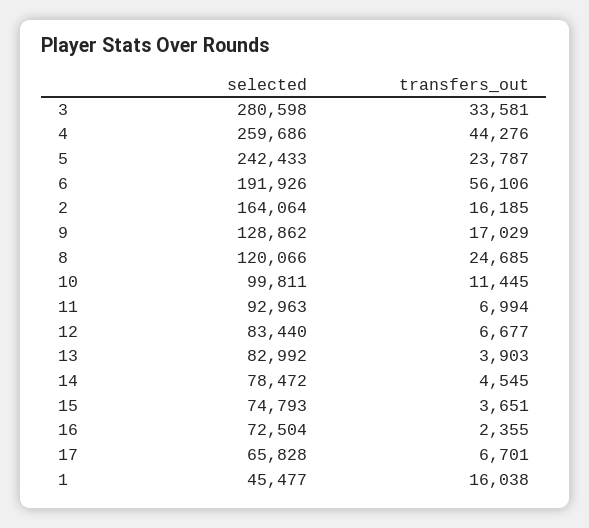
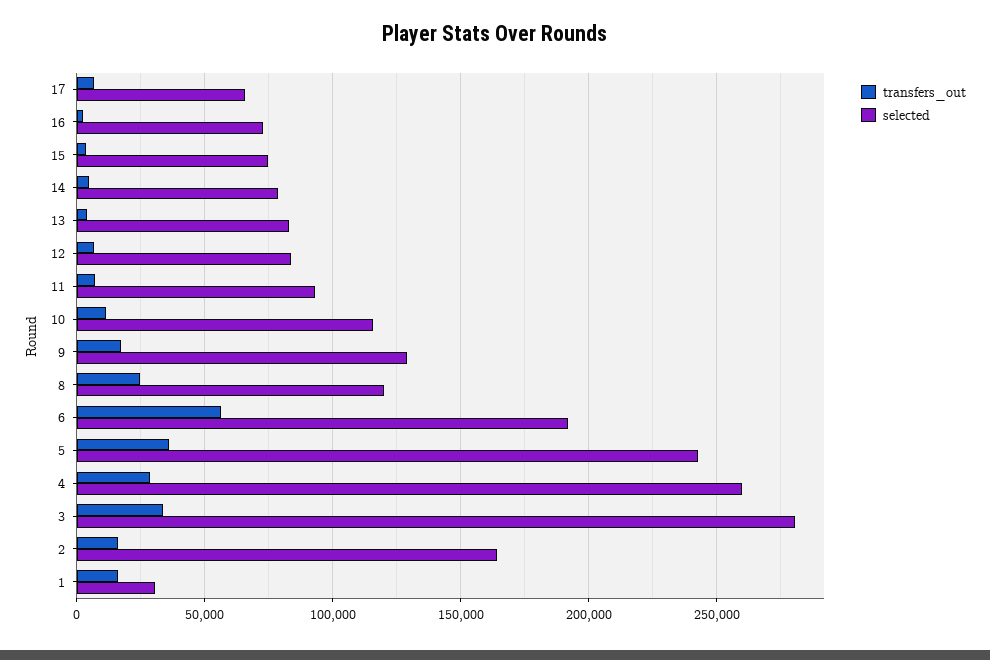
  {
    "selected": {
      "3": 280598,
      "4": 259686,
      "5": 242433,
      "6": 191926,
      "2": 164064,
      "9": 128862,
      "8": 120066,
-     "10": 99811,
+     "10": 115000,
      "11": 92963,
      "12": 83440,
      "13": 82992,
      "14": 78472,
      "15": 74793,
      "16": 72504,
      "17": 65828,
-     "1": 45477
+     "1": 30000
    },
    "transfers_out": {
      "3": 33581,
-     "4": 44276,
+     "4": 30000,
-     "5": 23787,
+     "5": 35000,
      "6": 56106,
      "2": 16185,
      "9": 17029,
      "8": 24685,
      "10": 11445,
      "11": 6994,
      "12": 6677,
      "13": 3903,
      "14": 4545,
      "15": 3651,
      "16": 2355,
      "17": 6701,
      "1": 16038
    }
  }

